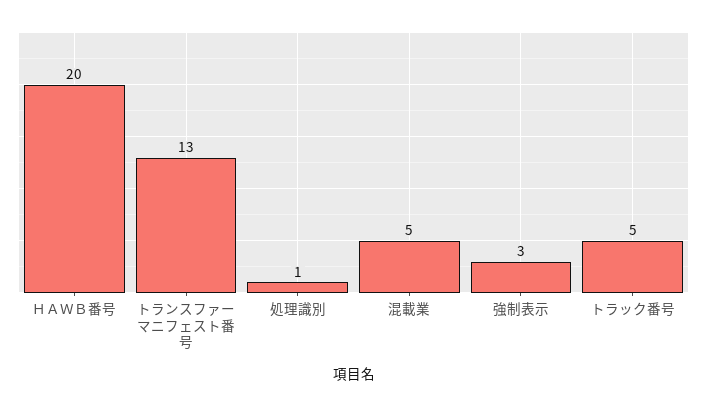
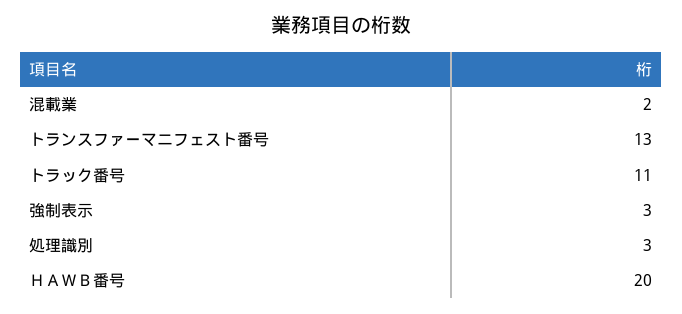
  {
    "ＨＡＷＢ番号": 20,
    "トランスファーマニフェスト番号": 13,
-   "処理識別": 1,
+   "処理識別": 3,
-   "混載業": 5,
+   "混載業": 2,
    "強制表示": 3,
-   "トラック番号": 5
+   "トラック番号": 11
  }

